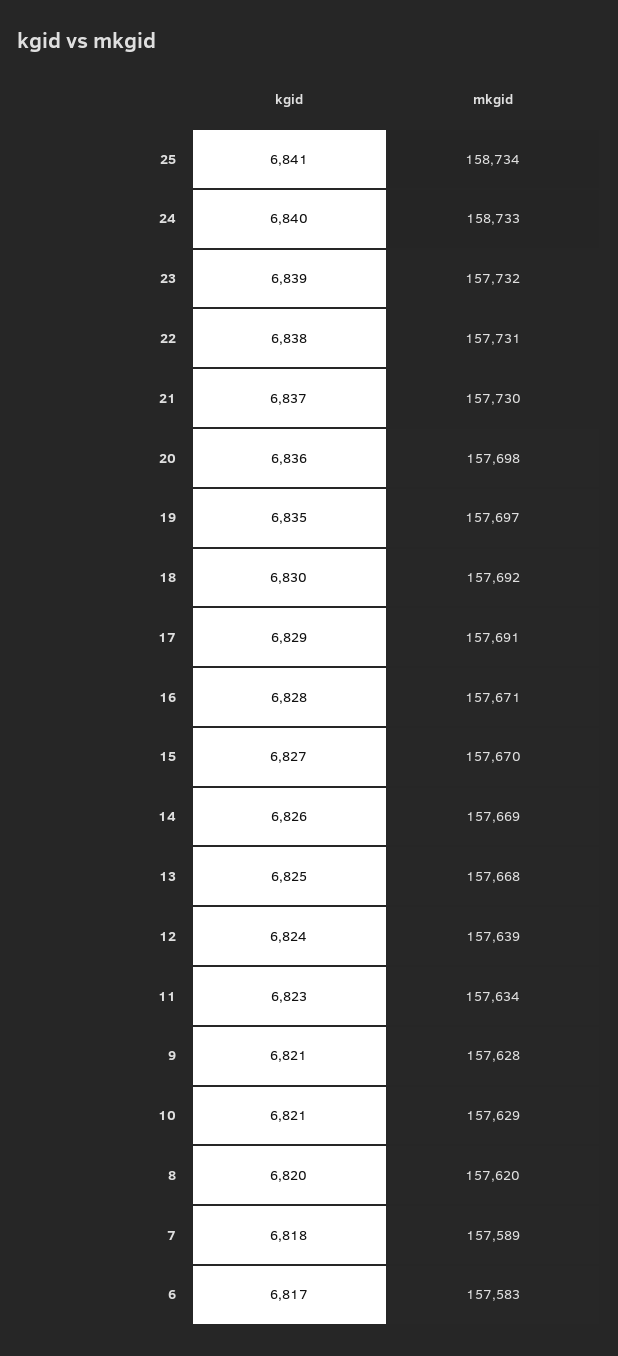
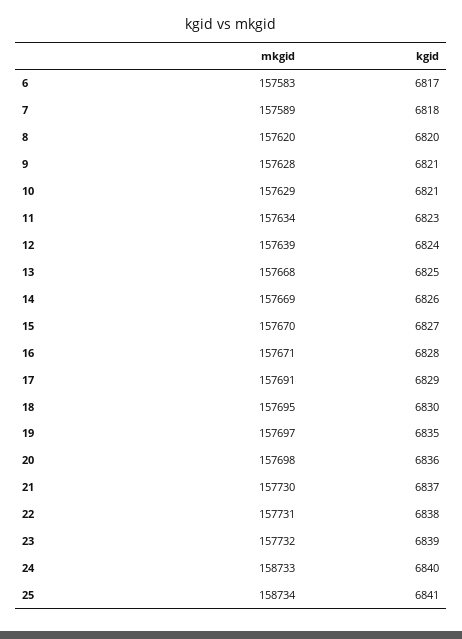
  {
    "kgid": {
      "25": 6841,
      "24": 6840,
      "23": 6839,
      "22": 6838,
      "21": 6837,
      "20": 6836,
      "19": 6835,
      "18": 6830,
      "17": 6829,
      "16": 6828,
      "15": 6827,
      "14": 6826,
      "13": 6825,
      "12": 6824,
      "11": 6823,
      "9": 6821,
      "10": 6821,
      "8": 6820,
      "7": 6818,
      "6": 6817
    },
    "mkgid": {
      "25": 158734,
      "24": 158733,
      "23": 157732,
      "22": 157731,
      "21": 157730,
      "20": 157698,
      "19": 157697,
-     "18": 157692,
+     "18": 157695,
      "17": 157691,
      "16": 157671,
      "15": 157670,
      "14": 157669,
      "13": 157668,
      "12": 157639,
      "11": 157634,
      "9": 157628,
      "10": 157629,
      "8": 157620,
      "7": 157589,
      "6": 157583
    }
  }

